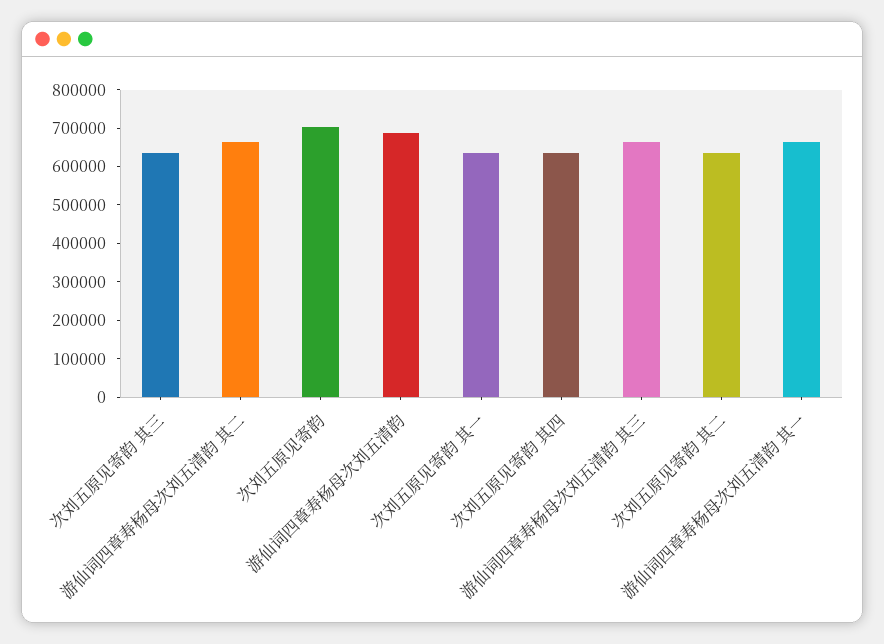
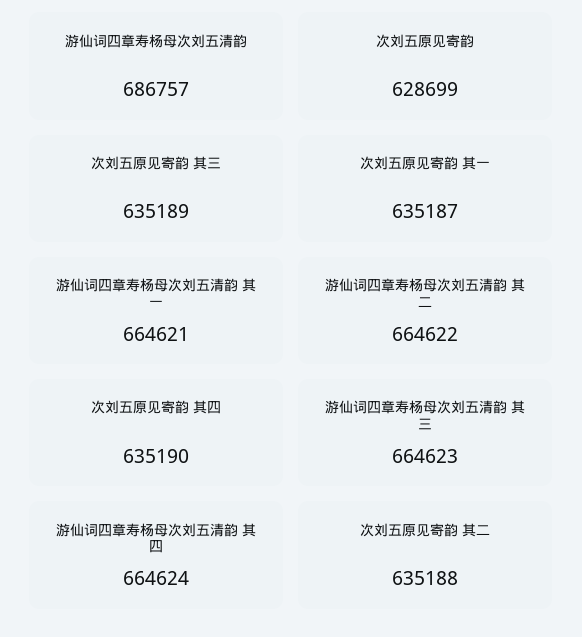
  {
    "次刘五原见寄韵 其三": 635189,
    "游仙词四章寿杨母次刘五清韵 其二": 664622,
-   "次刘五原见寄韵": 700000,
+   "次刘五原见寄韵": 628699,
    "游仙词四章寿杨母次刘五清韵": 686757,
    "次刘五原见寄韵 其一": 635187,
    "次刘五原见寄韵 其四": 635190,
    "游仙词四章寿杨母次刘五清韵 其三": 664623,
    "次刘五原见寄韵 其二": 635188,
-   "游仙词四章寿杨母次刘五清韵 其一": 664621
+   "游仙词四章寿杨母次刘五清韵 其一": 664621,
+   "游仙词四章寿杨母次刘五清韵 其四": 664624
  }

